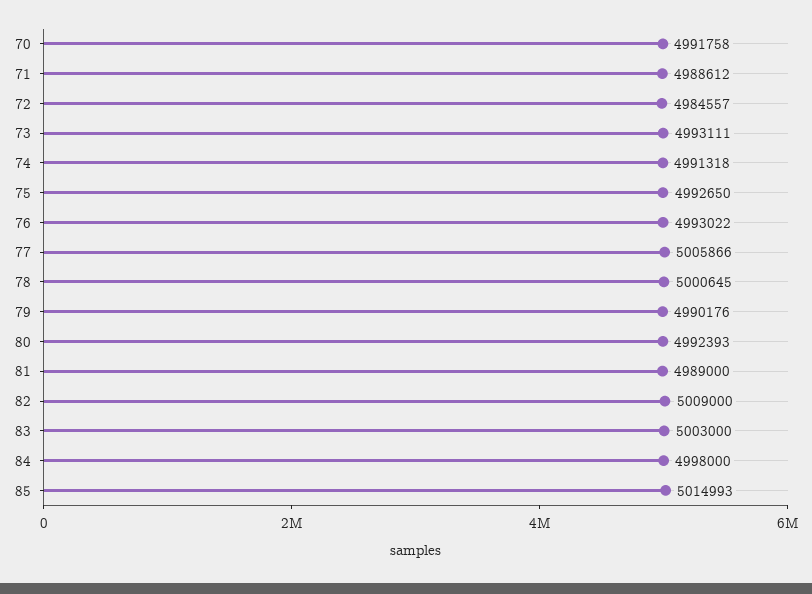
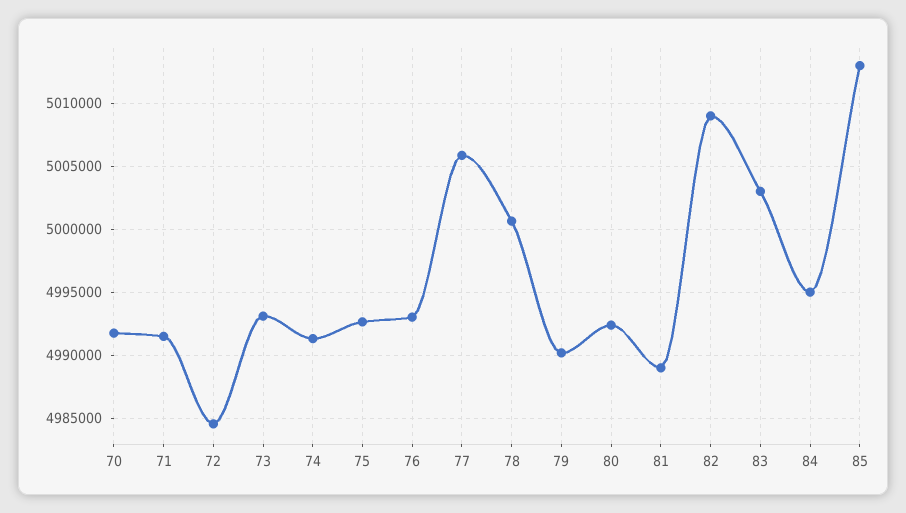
  {
    "70": 4991758,
-   "71": 4988612,
+   "71": 4991500,
    "72": 4984557,
    "73": 4993111,
    "74": 4991318,
    "75": 4992650,
    "76": 4993022,
    "77": 5005866,
    "78": 5000645,
    "79": 4990176,
    "80": 4992393,
    "81": 4989000,
    "82": 5009000,
    "83": 5003000,
-   "84": 4998000,
+   "84": 4995000,
-   "85": 5014993
+   "85": 5013000
  }

